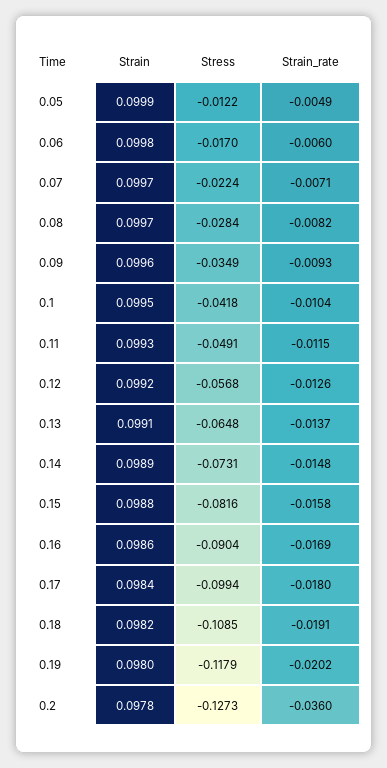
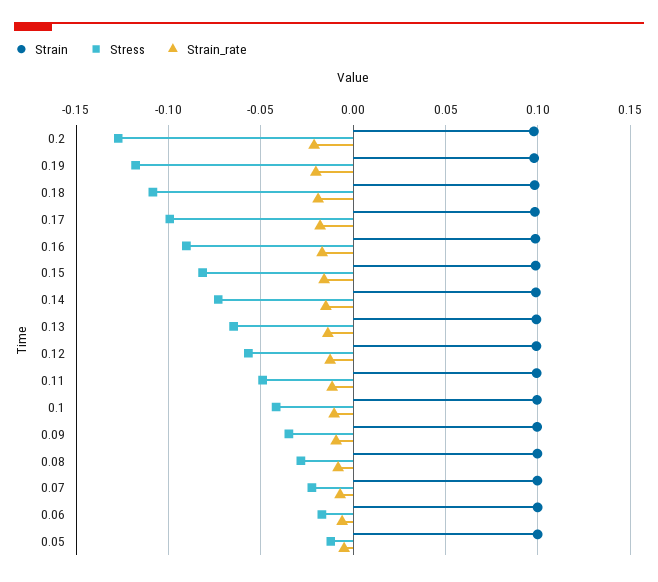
  {
    "Strain": {
      "0.05": 0.0999,
      "0.06": 0.0998,
      "0.07": 0.0997,
      "0.08": 0.0997,
      "0.09": 0.0996,
      "0.1": 0.0995,
      "0.11": 0.0993,
      "0.12": 0.0992,
      "0.13": 0.0991,
      "0.14": 0.0989,
      "0.15": 0.0988,
      "0.16": 0.0986,
      "0.17": 0.0984,
      "0.18": 0.0982,
      "0.19": 0.098,
      "0.2": 0.0978
    },
    "Stress": {
      "0.05": -0.0122,
      "0.06": -0.017,
      "0.07": -0.0224,
      "0.08": -0.0284,
      "0.09": -0.0349,
      "0.1": -0.0418,
      "0.11": -0.0491,
      "0.12": -0.0568,
      "0.13": -0.0648,
      "0.14": -0.0731,
      "0.15": -0.0816,
      "0.16": -0.0904,
      "0.17": -0.0994,
      "0.18": -0.1085,
      "0.19": -0.1179,
      "0.2": -0.1273
    },
    "Strain_rate": {
      "0.05": -0.0049,
      "0.06": -0.006,
      "0.07": -0.0071,
      "0.08": -0.0082,
      "0.09": -0.0093,
      "0.1": -0.0104,
      "0.11": -0.0115,
      "0.12": -0.0126,
      "0.13": -0.0137,
      "0.14": -0.0148,
      "0.15": -0.0158,
      "0.16": -0.0169,
      "0.17": -0.018,
      "0.18": -0.0191,
      "0.19": -0.0202,
-     "0.2": -0.036
+     "0.2": -0.02
    }
  }

